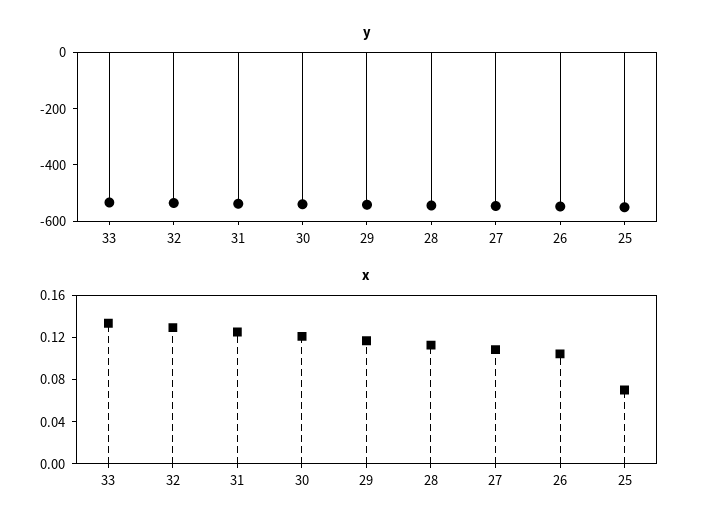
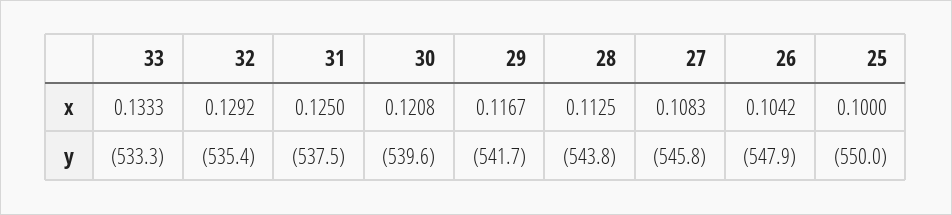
  {
    "y": {
      "33": -533.3,
      "32": -535.4,
      "31": -537.5,
      "30": -539.6,
      "29": -541.7,
      "28": -543.8,
      "27": -545.8,
      "26": -547.9,
      "25": -550
    },
    "x": {
      "33": 0.1333,
      "32": 0.1292,
      "31": 0.125,
      "30": 0.1208,
      "29": 0.1167,
      "28": 0.1125,
      "27": 0.1083,
      "26": 0.1042,
-     "25": 0.07
+     "25": 0.1
    }
  }

